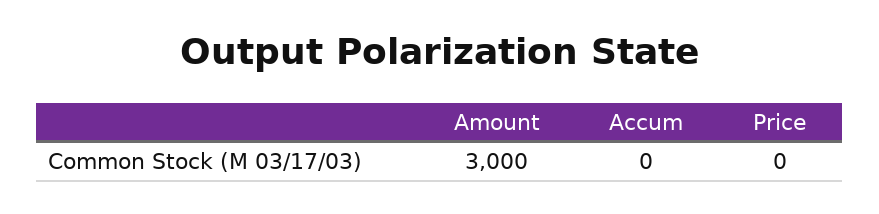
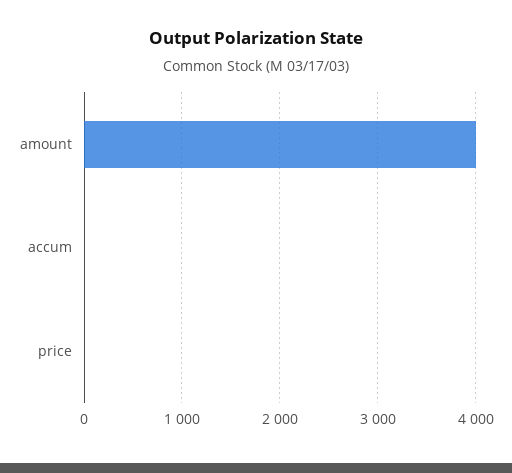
  {
-   "Amount": 3000,
+   "Amount": 4000,
    "Accum": 0,
    "Price": 0
  }

